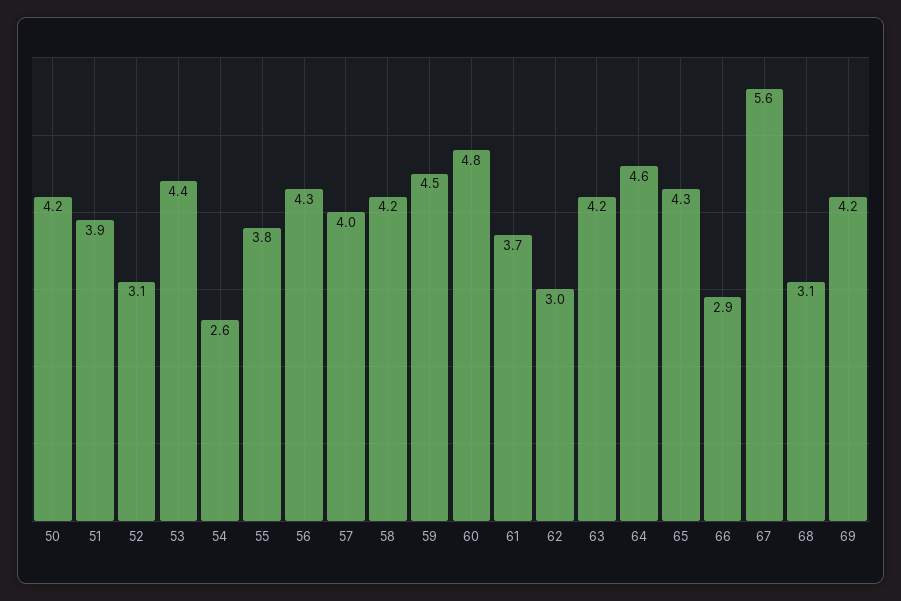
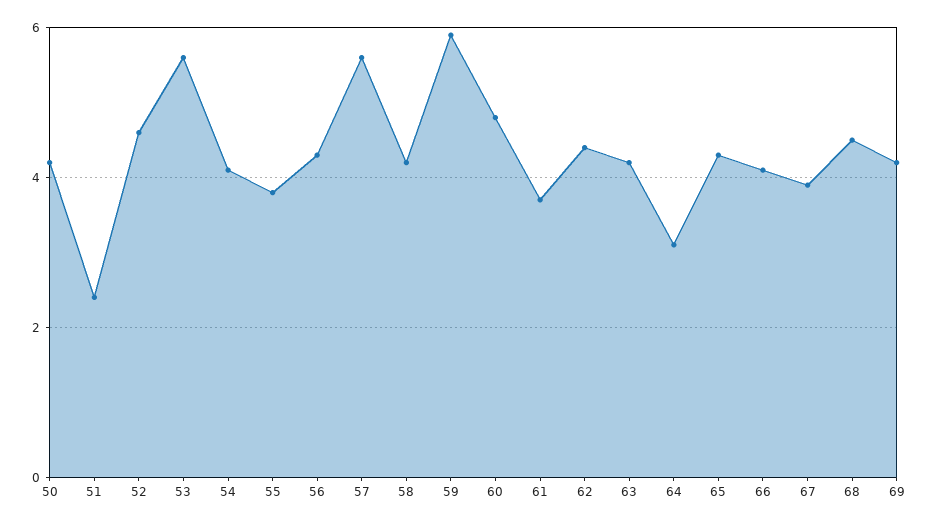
  {
    "50": 4.2,
-   "51": 3.9,
+   "51": 2.5,
-   "52": 3.1,
+   "52": 4.5,
-   "53": 4.4,
+   "53": 5.5,
-   "54": 2.6,
+   "54": 4,
    "55": 3.8,
    "56": 4.3,
-   "57": 4,
+   "57": 5.5,
    "58": 4.2,
-   "59": 4.5,
+   "59": 6,
    "60": 4.8,
    "61": 3.7,
-   "62": 3,
+   "62": 4.5,
    "63": 4.2,
-   "64": 4.6,
+   "64": 3,
    "65": 4.3,
-   "66": 2.9,
+   "66": 4,
-   "67": 5.6,
+   "67": 4,
-   "68": 3.1,
+   "68": 4.5,
    "69": 4.2
  }

